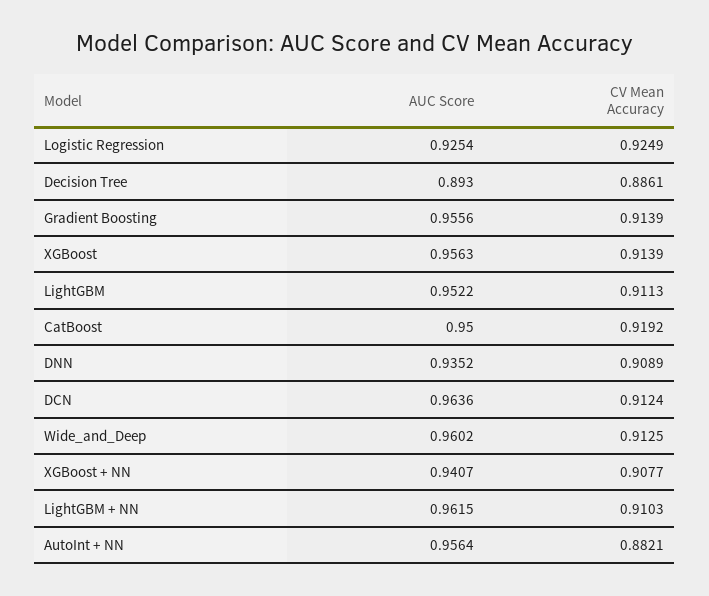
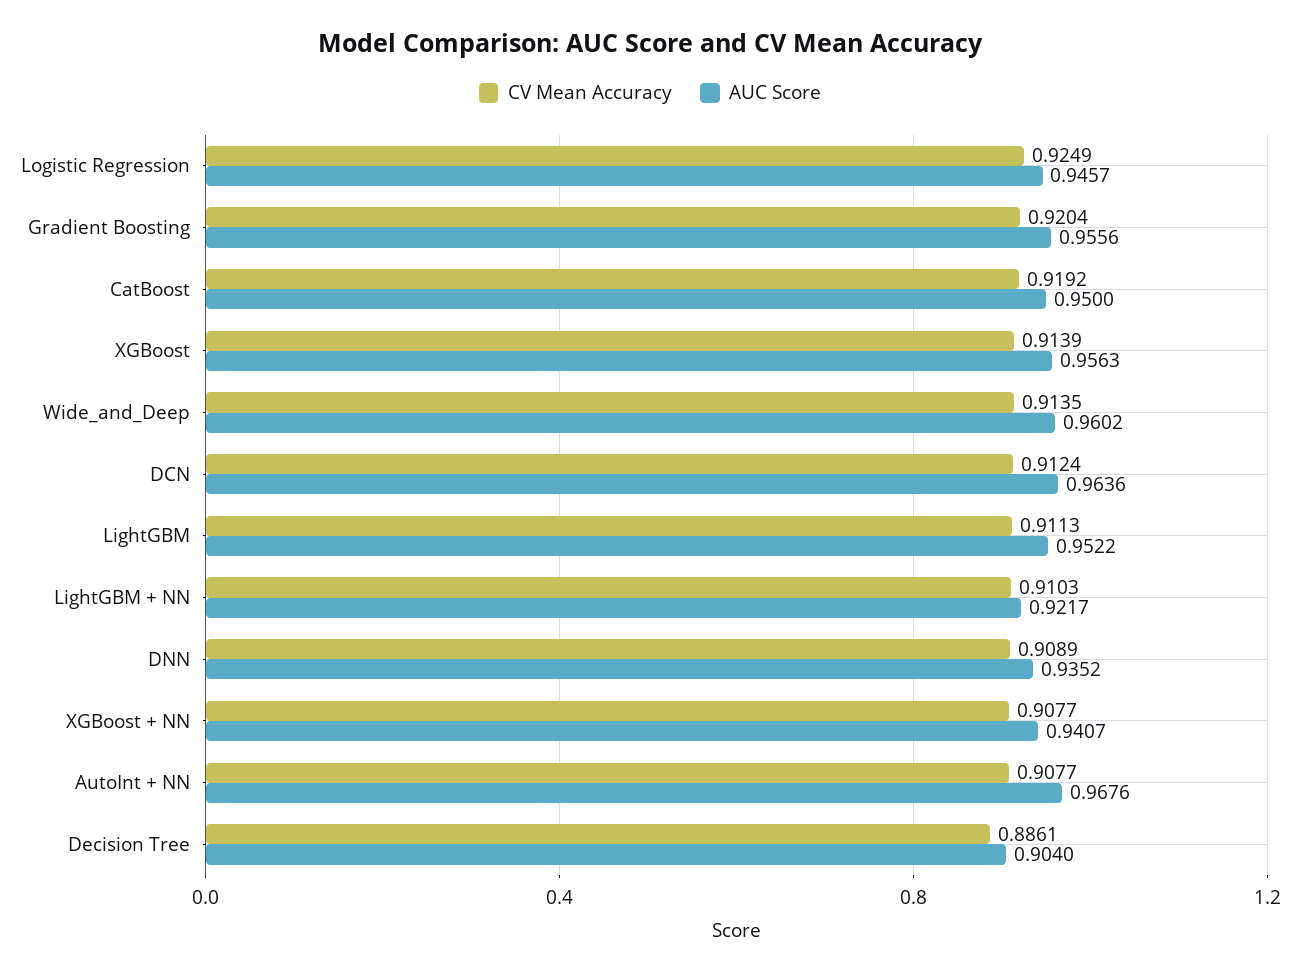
  {
    "AUC Score": {
-     "Logistic Regression": 0.9254,
+     "Logistic Regression": 0.9457,
-     "Decision Tree": 0.893,
+     "Decision Tree": 0.904,
      "Gradient Boosting": 0.9556,
      "XGBoost": 0.9563,
      "LightGBM": 0.9522,
      "CatBoost": 0.95,
      "DNN": 0.9352,
      "DCN": 0.9636,
      "Wide_and_Deep": 0.9602,
      "XGBoost + NN": 0.9407,
-     "LightGBM + NN": 0.9615,
+     "LightGBM + NN": 0.9217,
-     "AutoInt + NN": 0.9564
+     "AutoInt + NN": 0.9676
    },
    "CV Mean Accuracy": {
      "Logistic Regression": 0.9249,
      "Decision Tree": 0.8861,
-     "Gradient Boosting": 0.9139,
+     "Gradient Boosting": 0.9204,
      "XGBoost": 0.9139,
      "LightGBM": 0.9113,
      "CatBoost": 0.9192,
      "DNN": 0.9089,
      "DCN": 0.9124,
-     "Wide_and_Deep": 0.9125,
+     "Wide_and_Deep": 0.9135,
      "XGBoost + NN": 0.9077,
      "LightGBM + NN": 0.9103,
-     "AutoInt + NN": 0.8821
+     "AutoInt + NN": 0.9077
    }
  }

